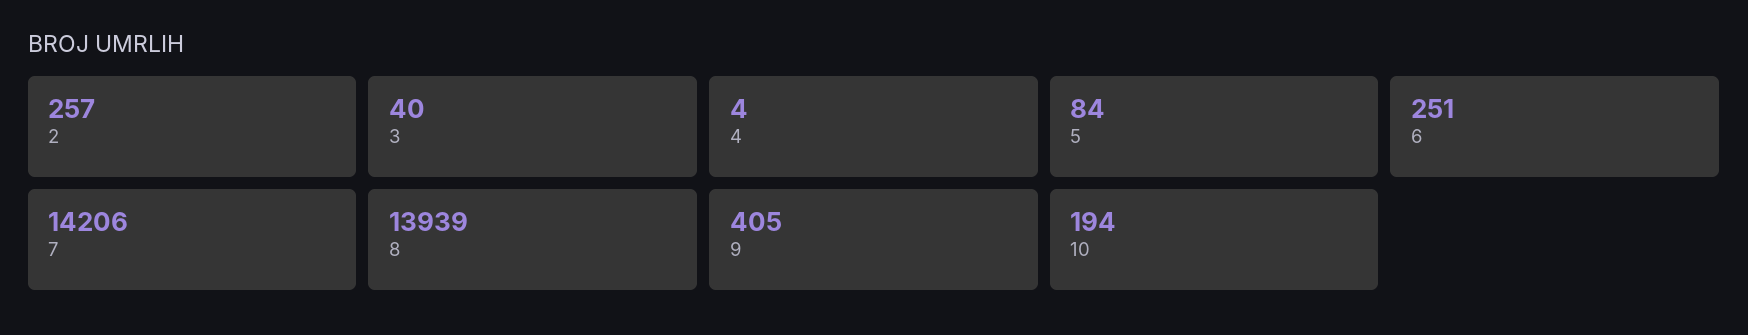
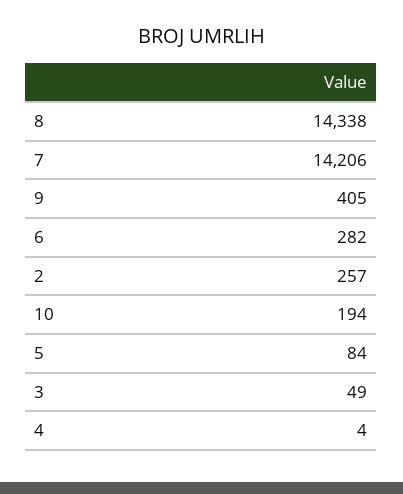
  {
    "2": 257,
-   "3": 40,
+   "3": 49,
    "4": 4,
    "5": 84,
-   "6": 251,
+   "6": 282,
    "7": 14206,
-   "8": 13939,
+   "8": 14338,
    "9": 405,
    "10": 194
  }

